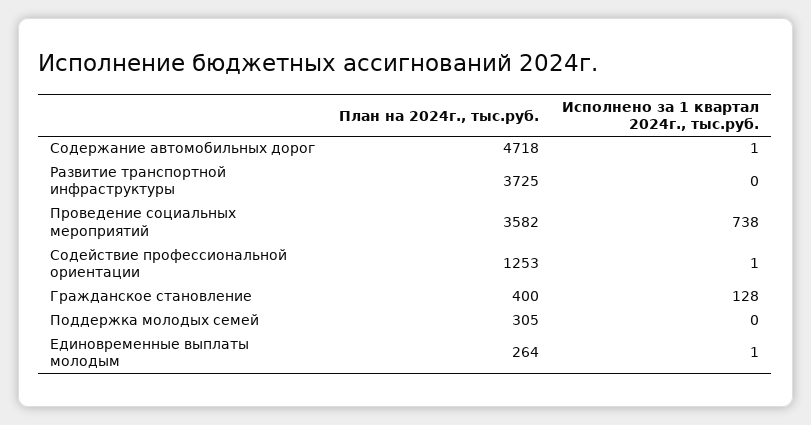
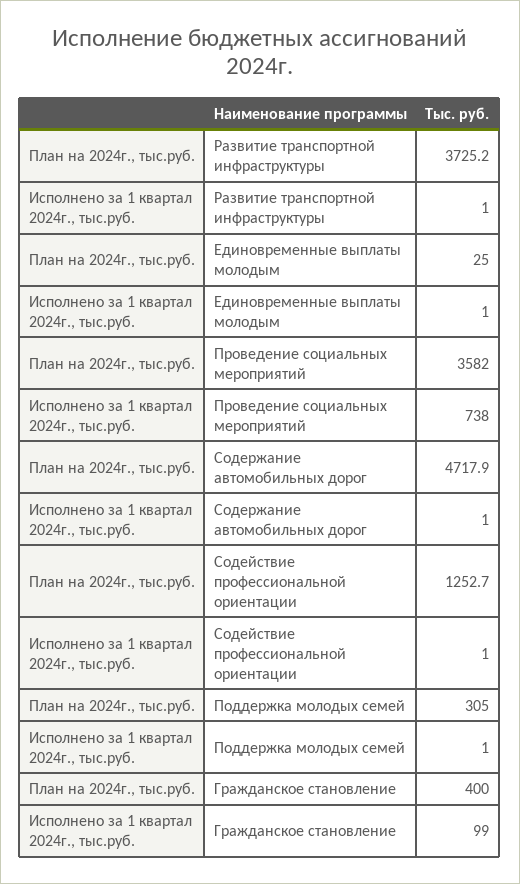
  {
    "План на 2024г., тыс.руб.": {
      "Содержание автомобильных дорог": 4717.9,
      "Развитие транспортной инфраструктуры": 3725.2,
      "Проведение социальных мероприятий": 3582,
      "Содействие профессиональной ориентации": 1252.7,
      "Гражданское становление": 400,
      "Поддержка молодых семей": 305,
-     "Единовременные выплаты молодым": 264
+     "Единовременные выплаты молодым": 25
    },
    "Исполнено за 1 квартал 2024г., тыс.руб.": {
      "Содержание автомобильных дорог": 1,
-     "Развитие транспортной инфраструктуры": 0,
+     "Развитие транспортной инфраструктуры": 1,
      "Проведение социальных мероприятий": 738,
      "Содействие профессиональной ориентации": 1,
-     "Гражданское становление": 128,
+     "Гражданское становление": 99,
-     "Поддержка молодых семей": 0,
+     "Поддержка молодых семей": 1,
      "Единовременные выплаты молодым": 1
    }
  }

